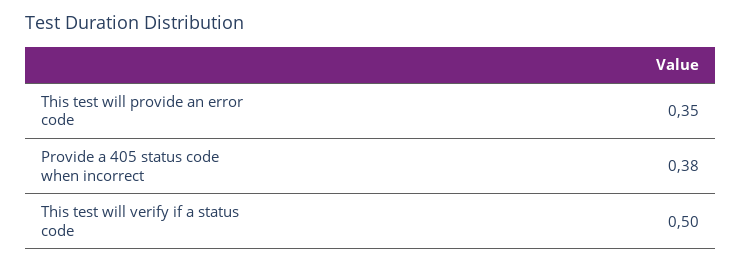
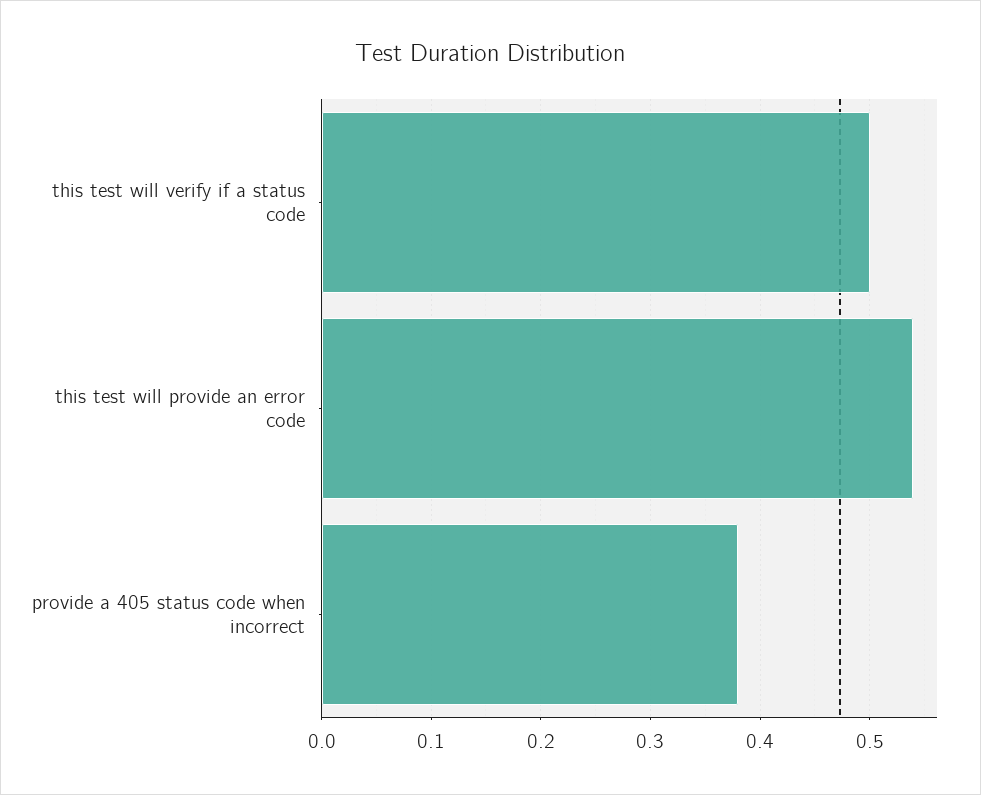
  {
-   "This test will provide an error code": 0.35,
+   "This test will provide an error code": 0.54,
    "Provide a 405 status code when incorrect": 0.38,
    "This test will verify if a status code": 0.5
  }

